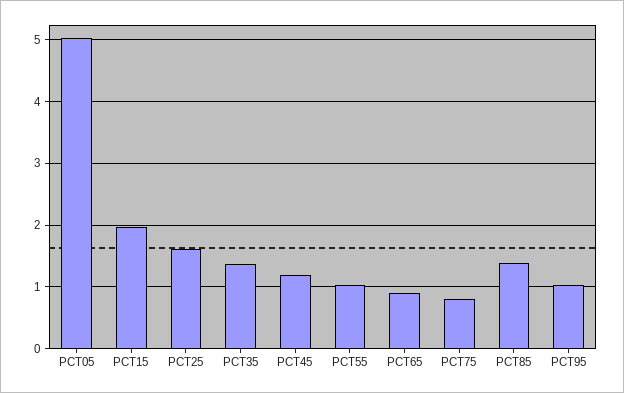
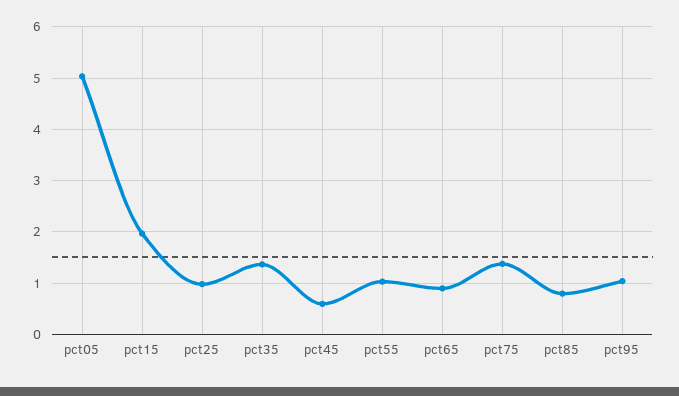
  {
    "PCT05": 5,
    "PCT15": 2,
-   "PCT25": 1.6,
+   "PCT25": 1,
    "PCT35": 1.4,
-   "PCT45": 1.2,
+   "PCT45": 0.6,
    "PCT55": 1,
    "PCT65": 0.9,
-   "PCT75": 0.8,
+   "PCT75": 1.4,
-   "PCT85": 1.4,
+   "PCT85": 0.8,
    "PCT95": 1
  }

